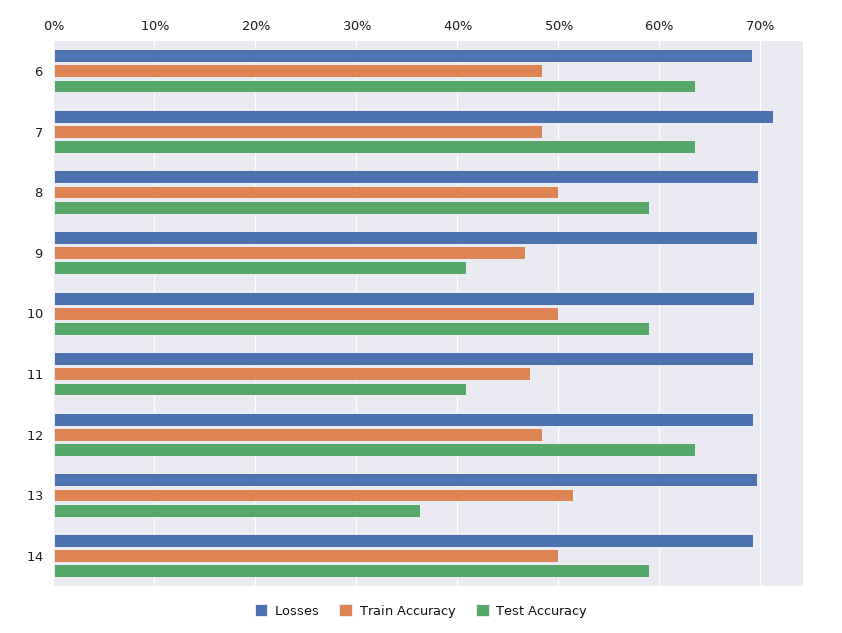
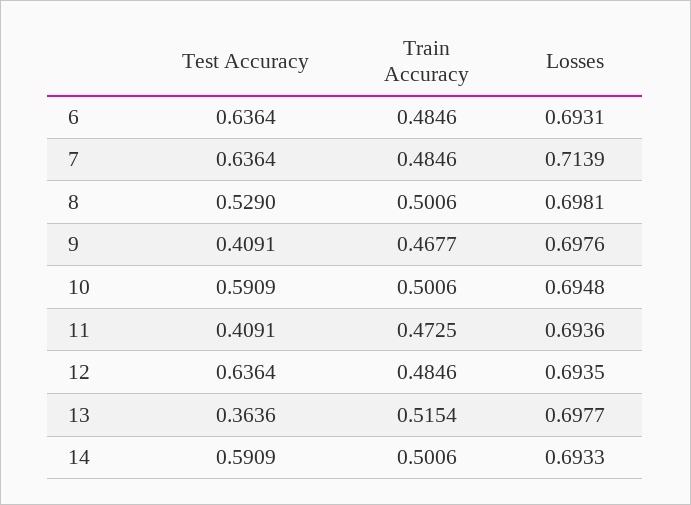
  {
    "Losses": {
      "6": 0.6931,
      "7": 0.7139,
      "8": 0.6981,
      "9": 0.6976,
      "10": 0.6948,
      "11": 0.6936,
      "12": 0.6935,
      "13": 0.6977,
      "14": 0.6933
    },
    "Train Accuracy": {
      "6": 0.4846,
      "7": 0.4846,
      "8": 0.5006,
      "9": 0.4677,
      "10": 0.5006,
      "11": 0.4725,
      "12": 0.4846,
      "13": 0.5154,
      "14": 0.5006
    },
    "Test Accuracy": {
      "6": 0.6364,
      "7": 0.6364,
-     "8": 0.59,
+     "8": 0.529,
      "9": 0.4091,
      "10": 0.5909,
      "11": 0.4091,
      "12": 0.6364,
      "13": 0.3636,
      "14": 0.5909
    }
  }

